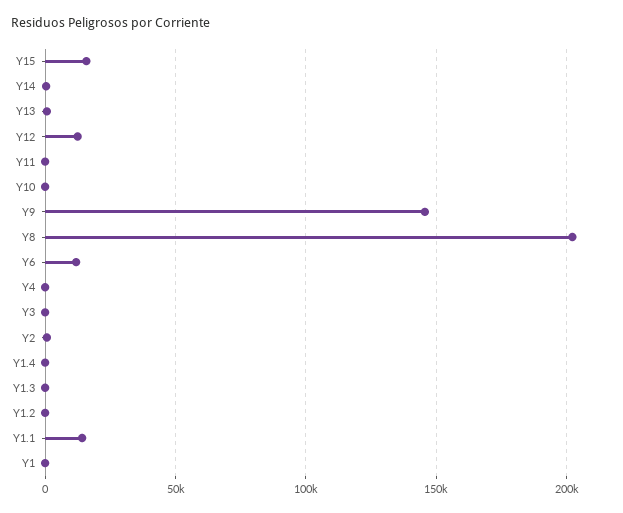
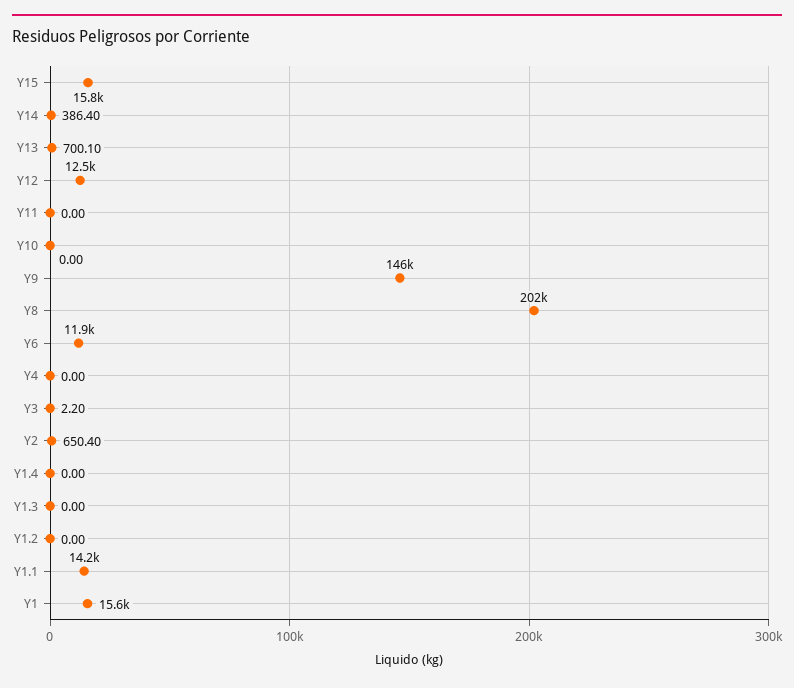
  {
    "Y15": 15800,
    "Y14": 386.4,
    "Y13": 700.1,
    "Y12": 12500,
    "Y11": 0,
    "Y10": 0,
    "Y9": 146000,
    "Y8": 202000,
    "Y6": 11900,
    "Y4": 0,
    "Y3": 2.2,
    "Y2": 650.4,
    "Y1.4": 0,
    "Y1.3": 0,
    "Y1.2": 0,
    "Y1.1": 14200,
-   "Y1": 0
+   "Y1": 15600
  }

